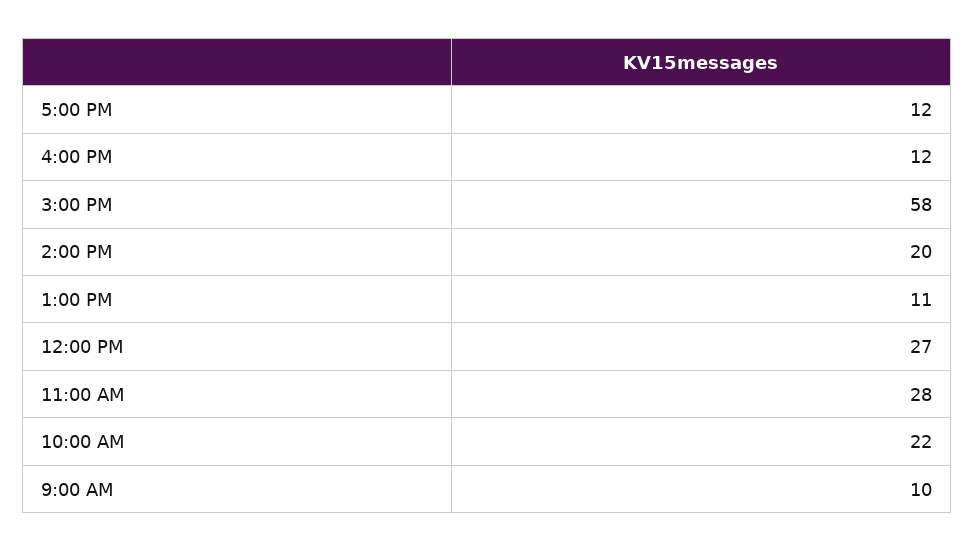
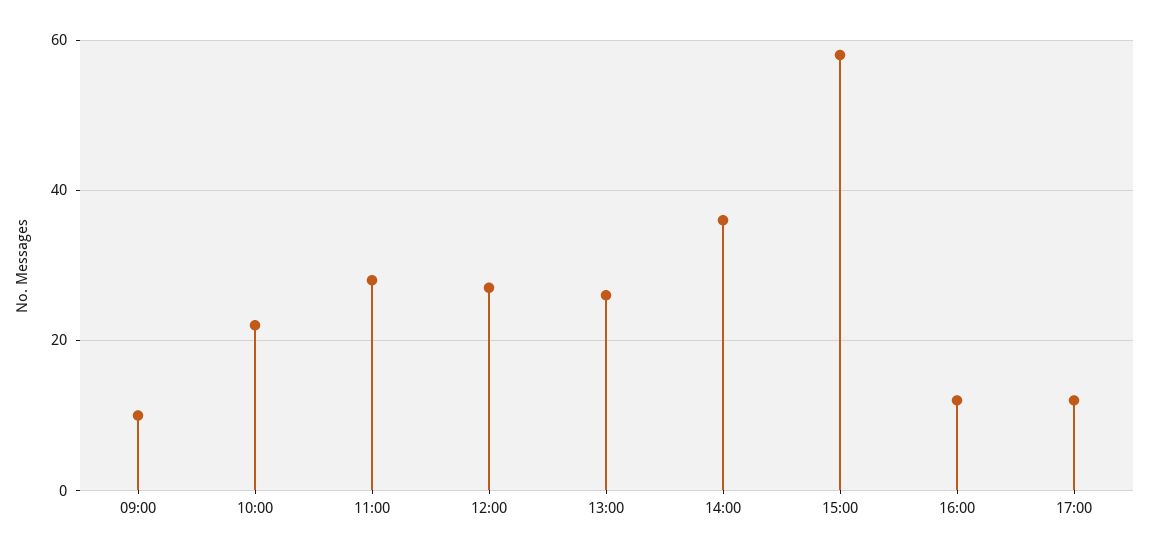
  {
    "5:00 PM": 12,
    "4:00 PM": 12,
    "3:00 PM": 58,
-   "2:00 PM": 20,
+   "2:00 PM": 35,
-   "1:00 PM": 11,
+   "1:00 PM": 25,
    "12:00 PM": 27,
    "11:00 AM": 28,
    "10:00 AM": 22,
    "9:00 AM": 10
  }

